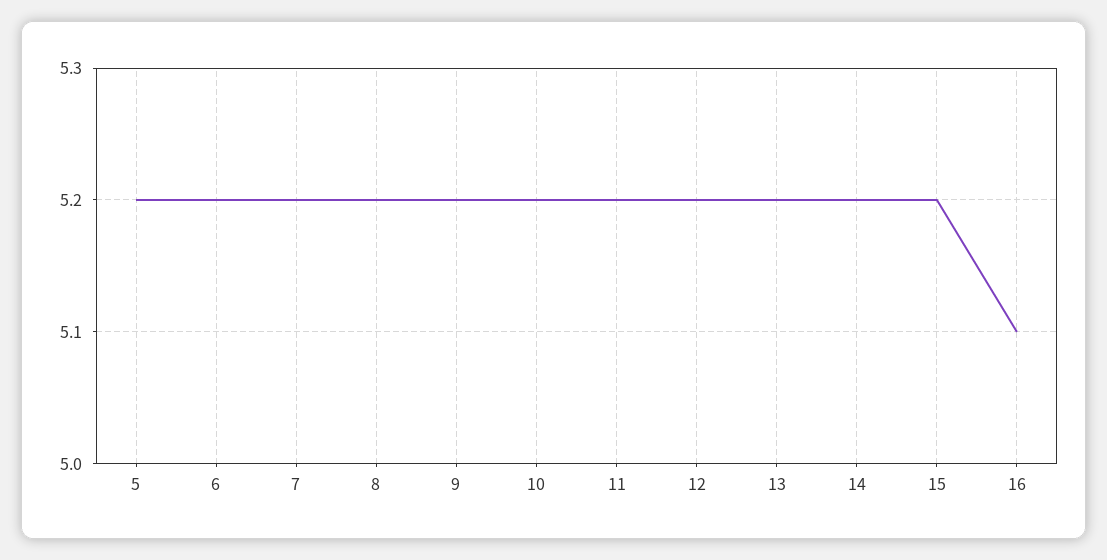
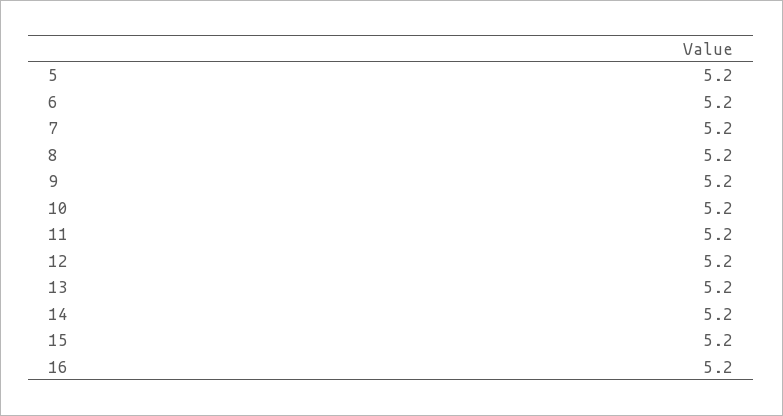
  {
    "5": 5.2,
    "6": 5.2,
    "7": 5.2,
    "8": 5.2,
    "9": 5.2,
    "10": 5.2,
    "11": 5.2,
    "12": 5.2,
    "13": 5.2,
    "14": 5.2,
    "15": 5.2,
-   "16": 5.1
+   "16": 5.2
  }

